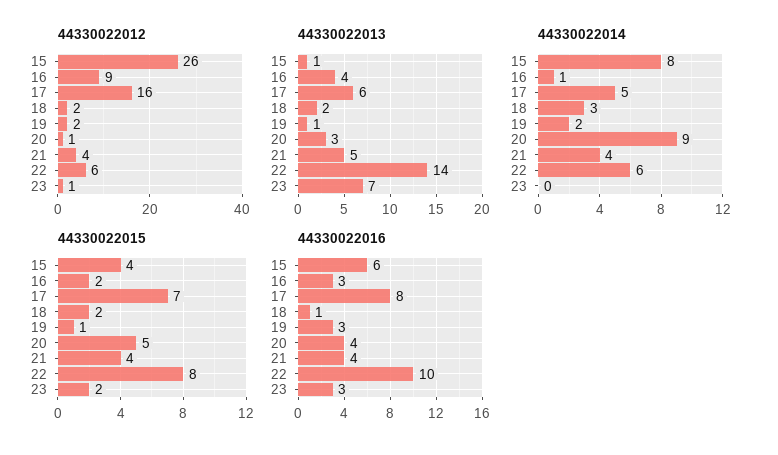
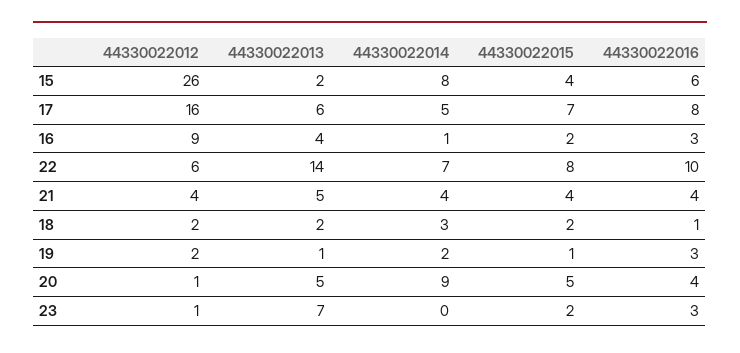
  {
    "44330022012": {
      "15": 26,
      "16": 9,
      "17": 16,
      "18": 2,
      "19": 2,
      "20": 1,
      "21": 4,
      "22": 6,
      "23": 1
    },
    "44330022013": {
-     "15": 1,
+     "15": 2,
      "16": 4,
      "17": 6,
      "18": 2,
      "19": 1,
-     "20": 3,
+     "20": 5,
      "21": 5,
      "22": 14,
      "23": 7
    },
    "44330022014": {
      "15": 8,
      "16": 1,
      "17": 5,
      "18": 3,
      "19": 2,
      "20": 9,
      "21": 4,
-     "22": 6,
+     "22": 7,
      "23": 0
    },
    "44330022015": {
      "15": 4,
      "16": 2,
      "17": 7,
      "18": 2,
      "19": 1,
      "20": 5,
      "21": 4,
      "22": 8,
      "23": 2
    },
    "44330022016": {
      "15": 6,
      "16": 3,
      "17": 8,
      "18": 1,
      "19": 3,
      "20": 4,
      "21": 4,
      "22": 10,
      "23": 3
    }
  }

